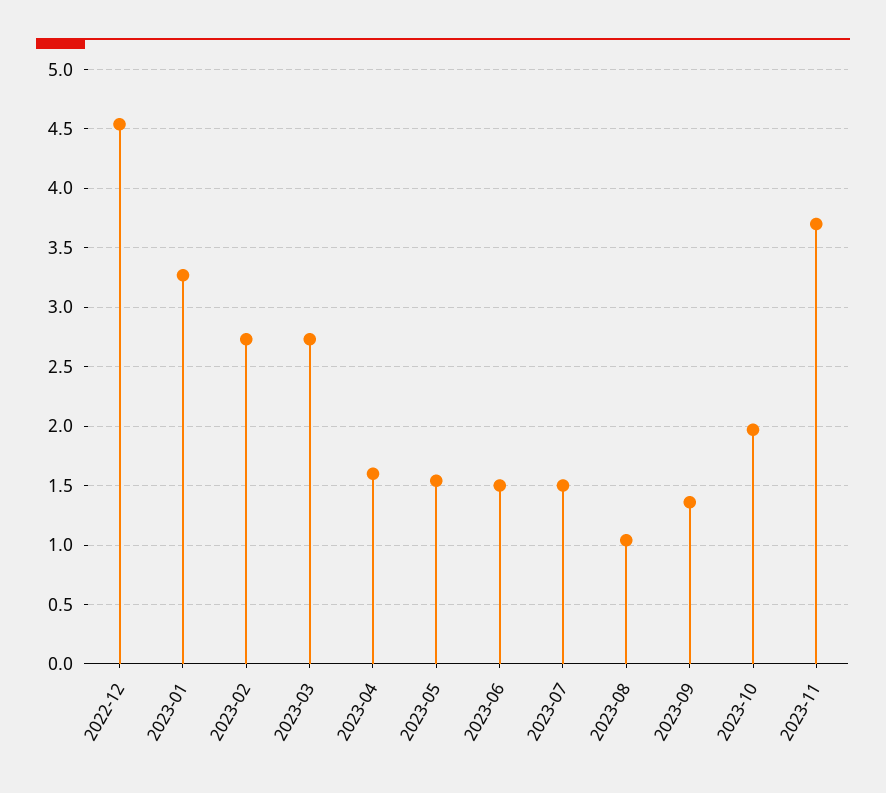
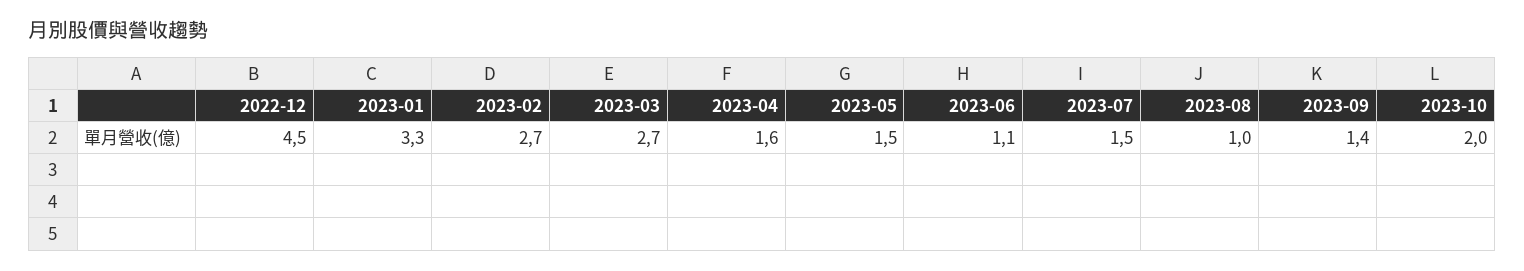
  {
    "2022-12": 4.5,
    "2023-01": 3.3,
    "2023-02": 2.7,
    "2023-03": 2.7,
    "2023-04": 1.6,
    "2023-05": 1.5,
-   "2023-06": 1.5,
+   "2023-06": 1.1,
    "2023-07": 1.5,
    "2023-08": 1,
    "2023-09": 1.4,
-   "2023-10": 2,
+   "2023-10": 2
-   "2023-11": 3.7
  }

